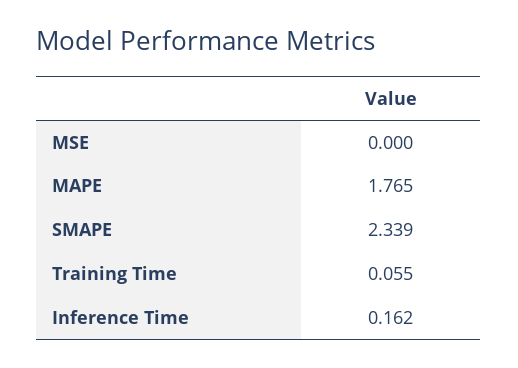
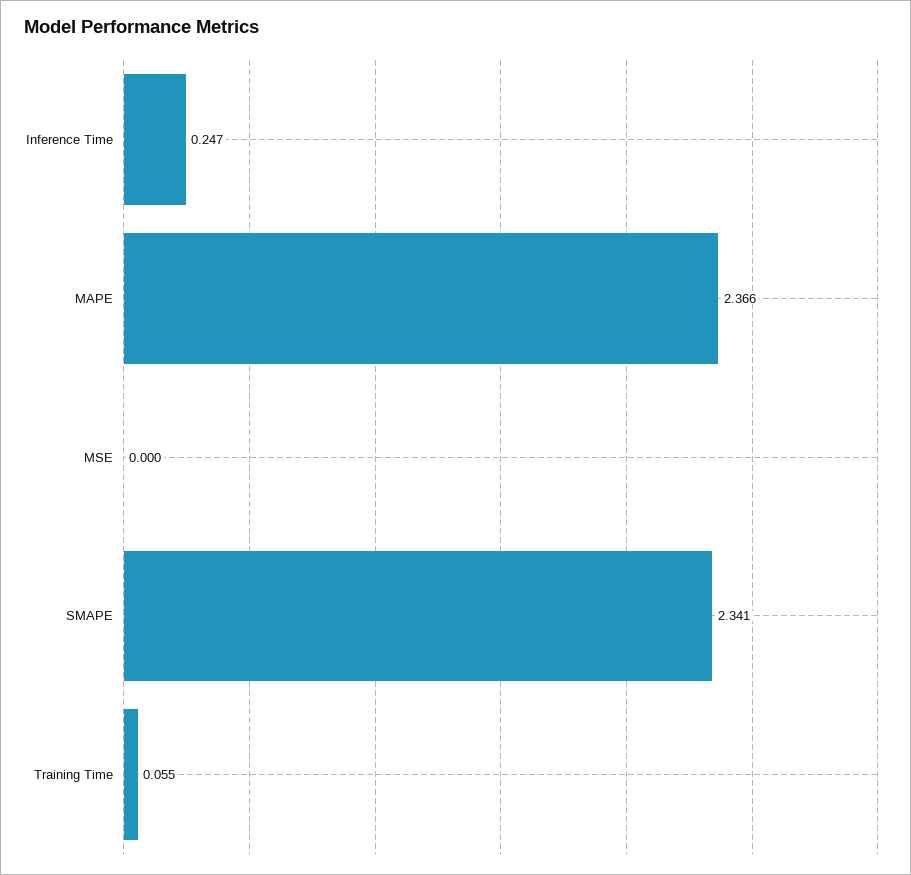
  {
    "MSE": 0,
-   "MAPE": 1.765,
+   "MAPE": 2.366,
-   "SMAPE": 2.339,
+   "SMAPE": 2.341,
    "Training Time": 0.055,
-   "Inference Time": 0.162
+   "Inference Time": 0.247
  }

